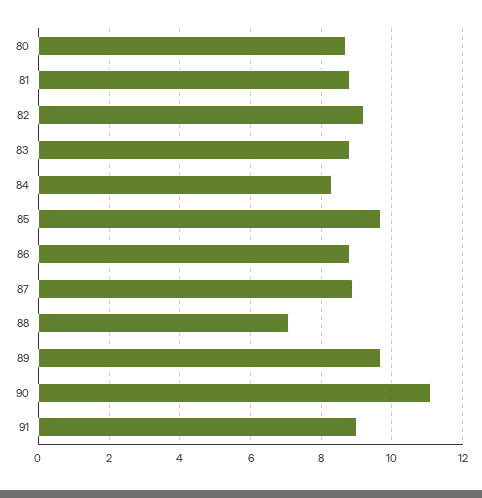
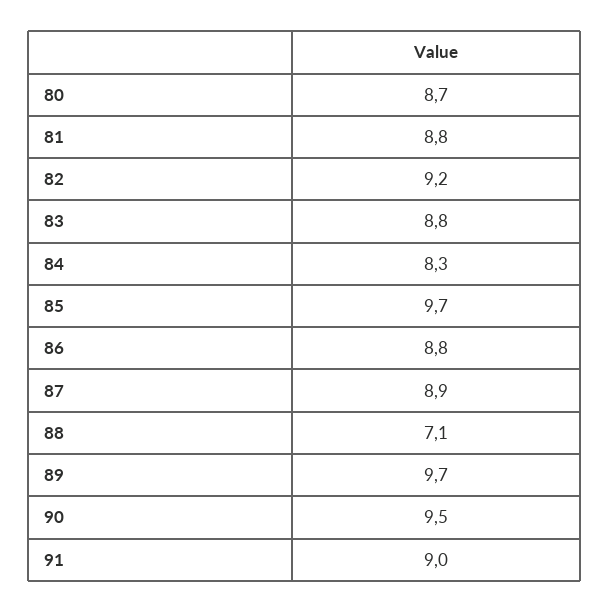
  {
    "80": 8.7,
    "81": 8.8,
    "82": 9.2,
    "83": 8.8,
    "84": 8.3,
    "85": 9.7,
    "86": 8.8,
    "87": 8.9,
    "88": 7.1,
    "89": 9.7,
-   "90": 11,
+   "90": 9.5,
    "91": 9
  }

